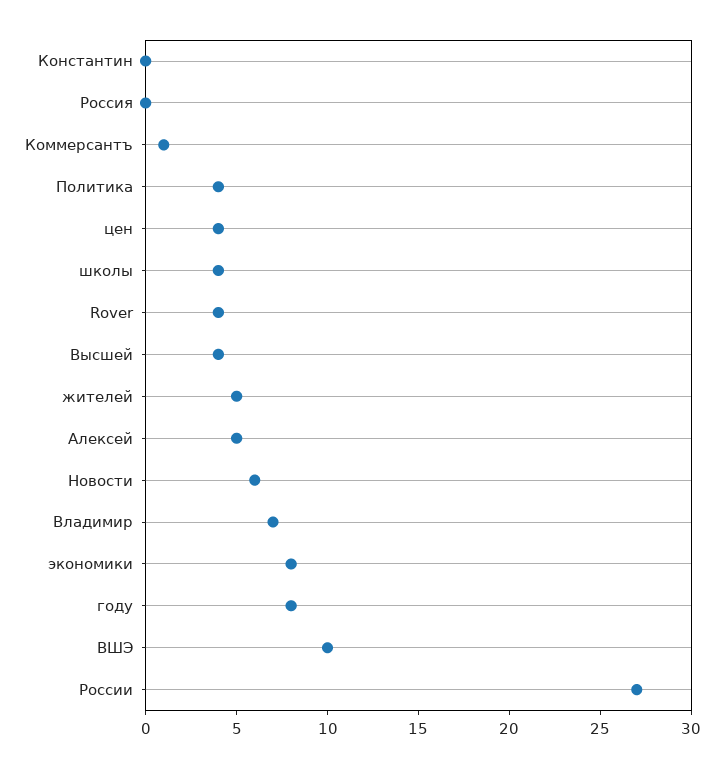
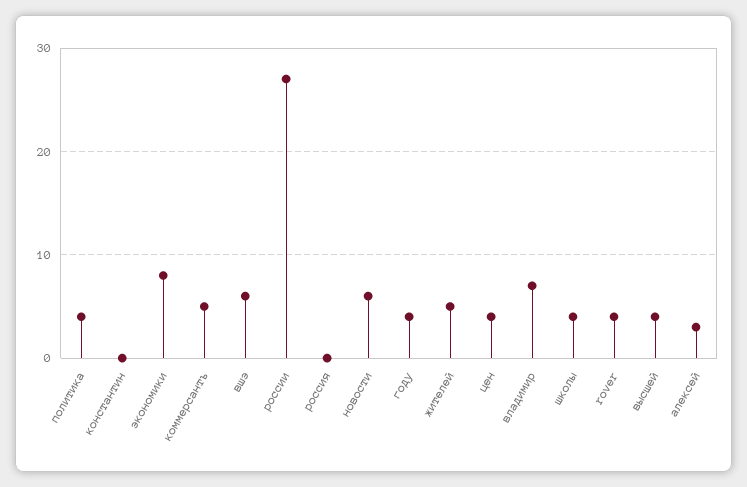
  {
    "Константин": 0,
    "Россия": 0,
-   "Коммерсантъ": 1,
+   "Коммерсантъ": 5,
    "Политика": 4,
    "цен": 4,
    "школы": 4,
    "Rover": 4,
    "Высшей": 4,
    "жителей": 5,
-   "Алексей": 5,
+   "Алексей": 3,
    "Новости": 6,
    "Владимир": 7,
    "экономики": 8,
-   "году": 8,
+   "году": 4,
-   "ВШЭ": 10,
+   "ВШЭ": 6,
    "России": 27
  }

